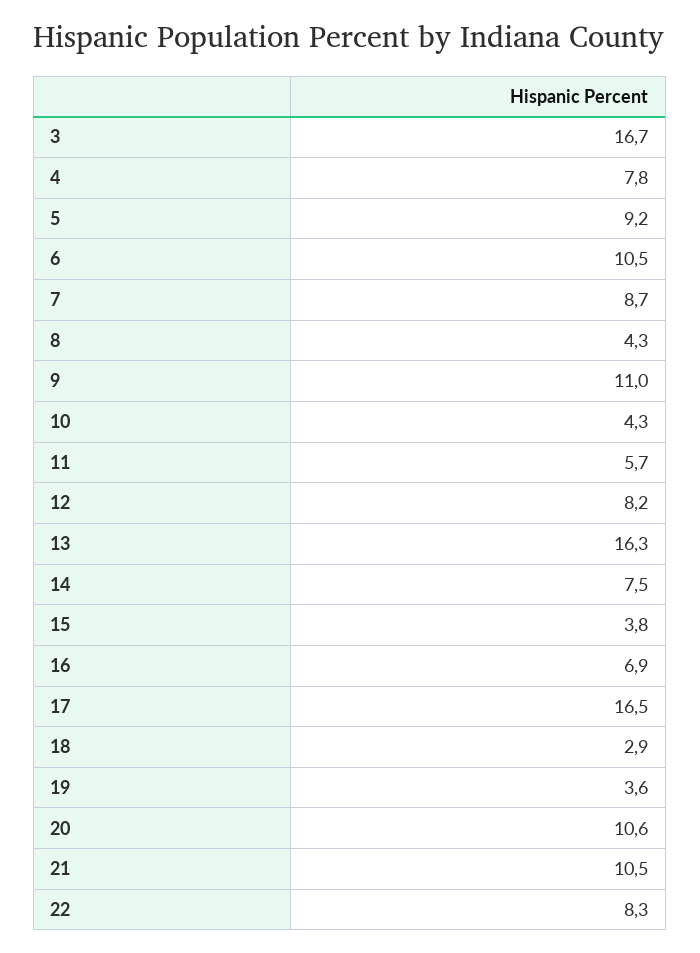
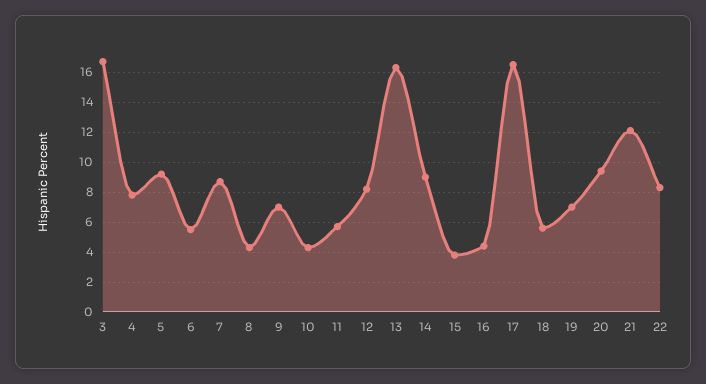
  {
    "3": 16.7,
    "4": 7.8,
    "5": 9.2,
-   "6": 10.5,
+   "6": 5.5,
    "7": 8.7,
    "8": 4.3,
-   "9": 11,
+   "9": 7,
    "10": 4.3,
    "11": 5.7,
    "12": 8.2,
    "13": 16.3,
-   "14": 7.5,
+   "14": 9,
    "15": 3.8,
-   "16": 6.9,
+   "16": 4.5,
    "17": 16.5,
-   "18": 2.9,
+   "18": 5.5,
-   "19": 3.6,
+   "19": 7,
-   "20": 10.6,
+   "20": 9.5,
-   "21": 10.5,
+   "21": 12,
    "22": 8.3
  }

